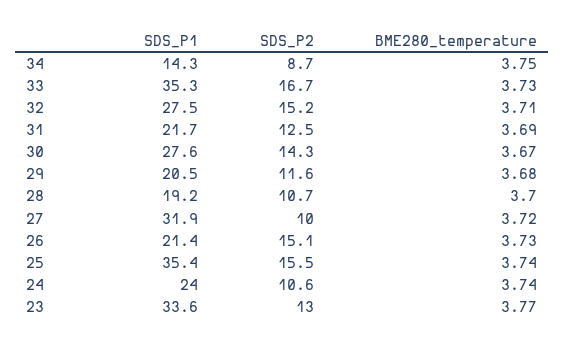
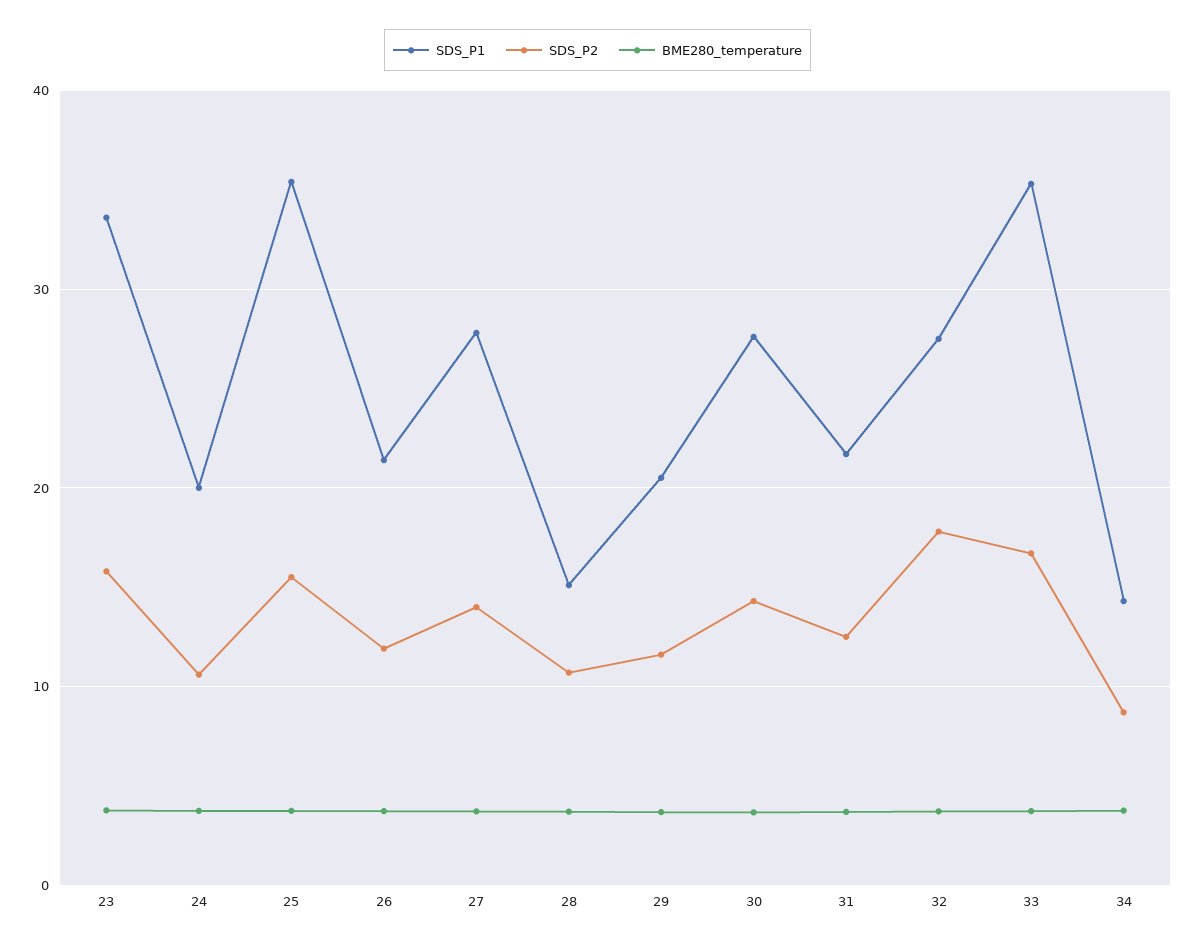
  {
    "SDS_P1": {
      "34": 14.3,
      "33": 35.3,
      "32": 27.5,
      "31": 21.7,
      "30": 27.6,
      "29": 20.5,
-     "28": 19.2,
+     "28": 15,
-     "27": 31.9,
+     "27": 28,
      "26": 21.4,
      "25": 35.4,
-     "24": 24,
+     "24": 20,
      "23": 33.6
    },
    "SDS_P2": {
      "34": 8.7,
      "33": 16.7,
-     "32": 15.2,
+     "32": 18,
      "31": 12.5,
      "30": 14.3,
      "29": 11.6,
      "28": 10.7,
-     "27": 10,
+     "27": 14,
-     "26": 15.1,
+     "26": 12,
      "25": 15.5,
      "24": 10.6,
-     "23": 13
+     "23": 16
    },
    "BME280_temperature": {
      "34": 3.75,
      "33": 3.73,
      "32": 3.71,
      "31": 3.69,
      "30": 3.67,
      "29": 3.68,
      "28": 3.7,
      "27": 3.72,
      "26": 3.73,
      "25": 3.74,
      "24": 3.74,
      "23": 3.77
    }
  }

